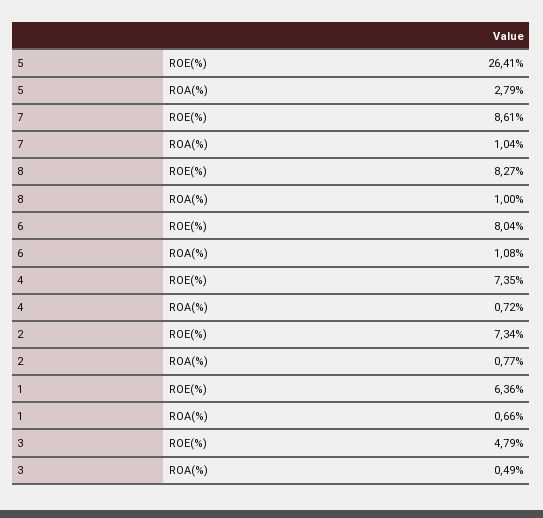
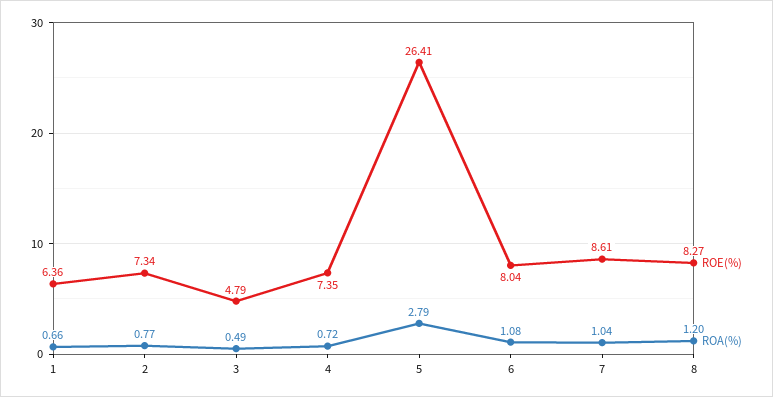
  {
    "ROE(%)": {
      "5": 26.41,
      "7": 8.61,
      "8": 8.27,
      "6": 8.04,
      "4": 7.35,
      "2": 7.34,
      "1": 6.36,
      "3": 4.79
    },
    "ROA(%)": {
      "5": 2.79,
      "7": 1.04,
-     "8": 1,
+     "8": 1.2,
      "6": 1.08,
      "4": 0.72,
      "2": 0.77,
      "1": 0.66,
      "3": 0.49
    }
  }

